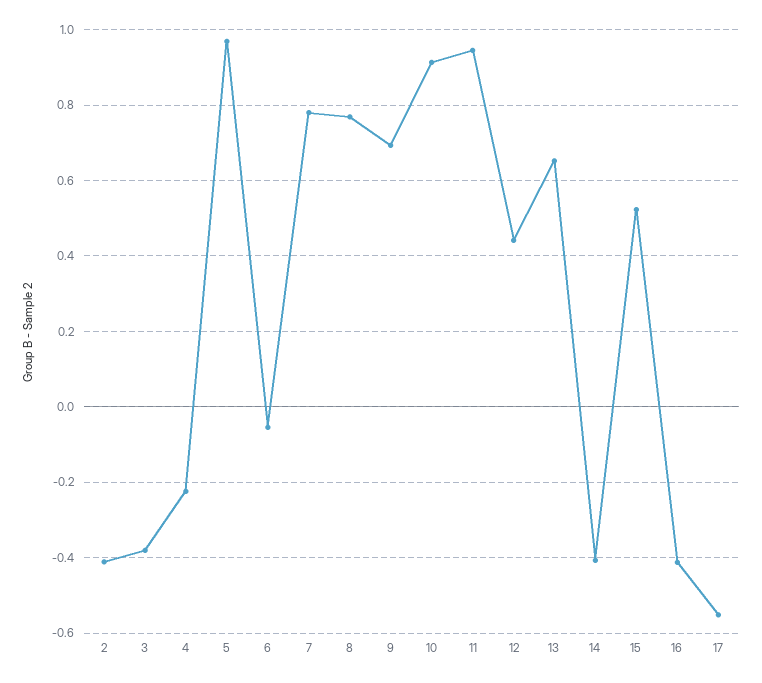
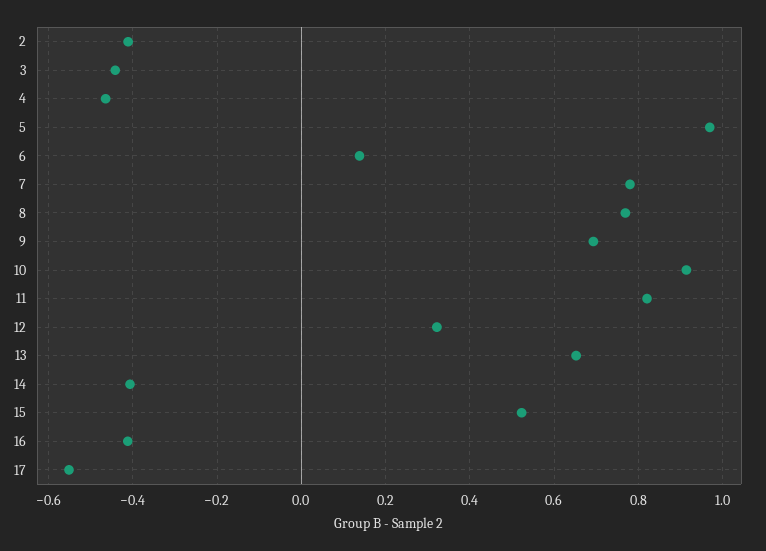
  {
    "2": -0.42,
-   "3": -0.38,
+   "3": -0.44,
-   "4": -0.22,
+   "4": -0.46,
    "5": 0.96,
-   "6": -0.06,
+   "6": 0.14,
    "7": 0.78,
    "8": 0.76,
    "9": 0.7,
    "10": 0.92,
-   "11": 0.94,
+   "11": 0.82,
-   "12": 0.44,
+   "12": 0.32,
    "13": 0.66,
    "14": -0.4,
    "15": 0.52,
    "16": -0.42,
    "17": -0.56
  }

